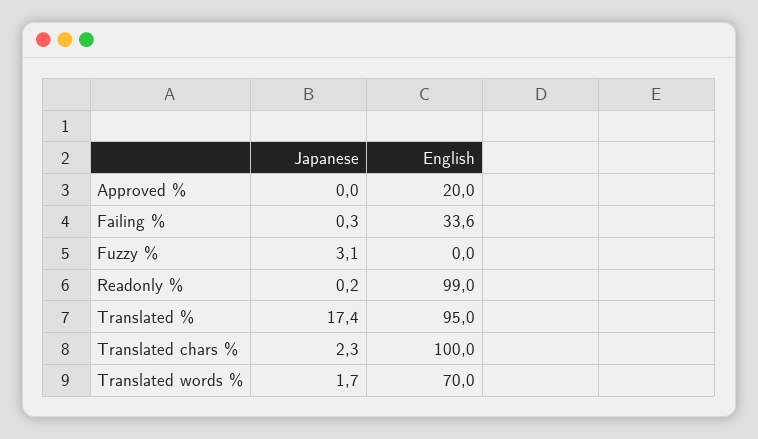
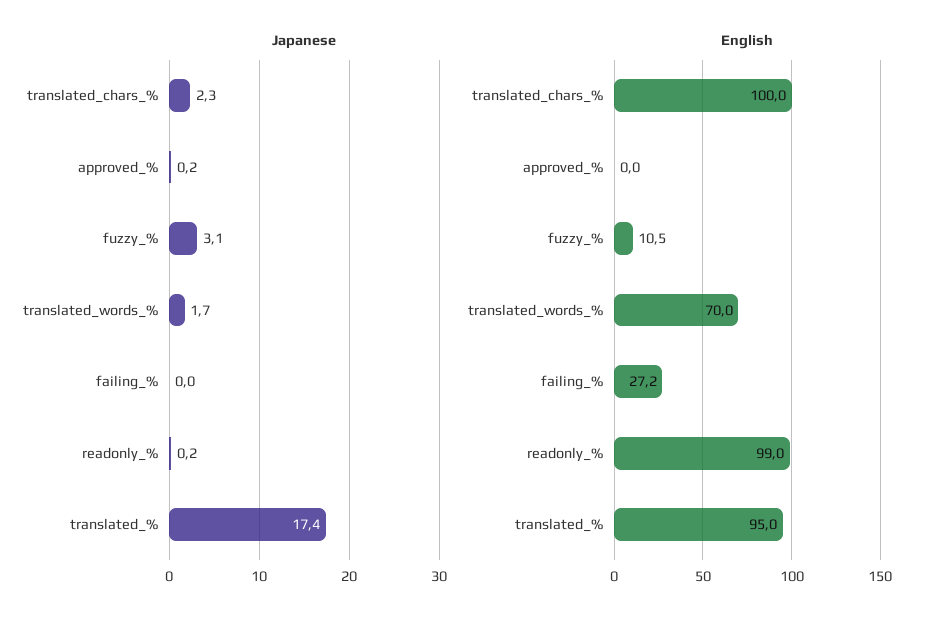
  {
    "Japanese": {
-     "Approved %": 0,
+     "Approved %": 0.2,
-     "Failing %": 0.3,
+     "Failing %": 0,
      "Fuzzy %": 3.1,
      "Readonly %": 0.2,
      "Translated %": 17.4,
      "Translated chars %": 2.3,
      "Translated words %": 1.7
    },
    "English": {
-     "Approved %": 20,
+     "Approved %": 0,
-     "Failing %": 33.6,
+     "Failing %": 27.2,
-     "Fuzzy %": 0,
+     "Fuzzy %": 10.5,
      "Readonly %": 99,
      "Translated %": 95,
      "Translated chars %": 100,
      "Translated words %": 70
    }
  }

